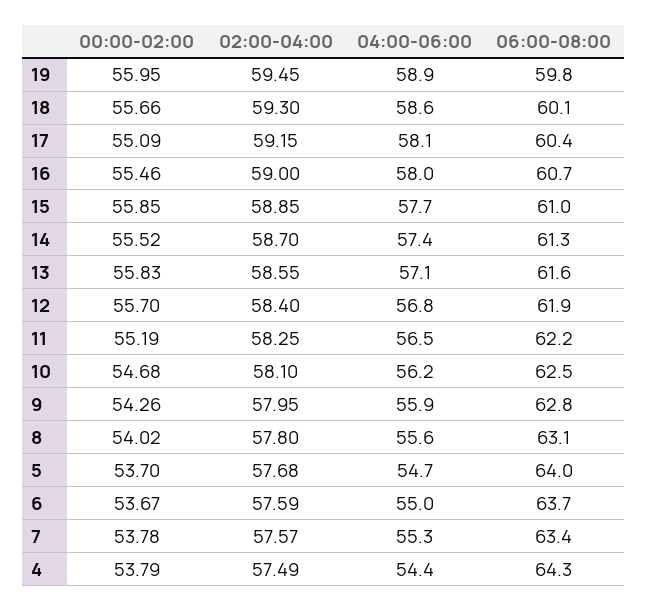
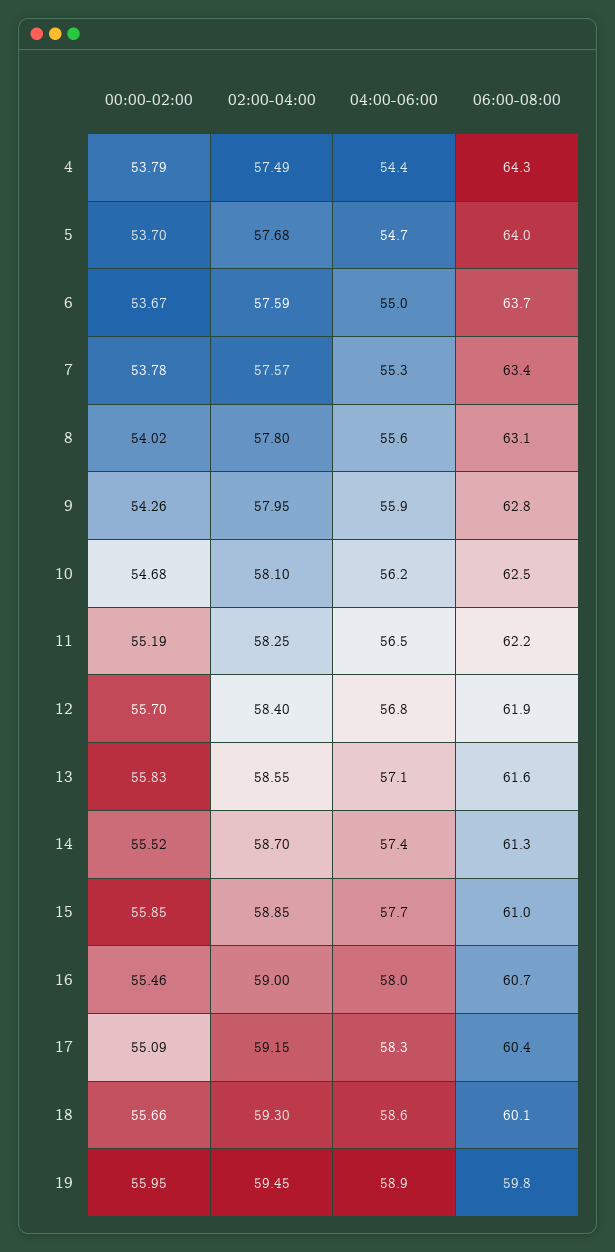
  {
    "00:00-02:00": {
      "19": 55.95,
      "18": 55.66,
      "17": 55.09,
      "16": 55.46,
      "15": 55.85,
      "14": 55.52,
      "13": 55.83,
      "12": 55.7,
      "11": 55.19,
      "10": 54.68,
      "9": 54.26,
      "8": 54.02,
      "5": 53.7,
      "6": 53.67,
      "7": 53.78,
      "4": 53.79
    },
    "02:00-04:00": {
      "19": 59.45,
      "18": 59.3,
      "17": 59.15,
      "16": 59,
      "15": 58.85,
      "14": 58.7,
      "13": 58.55,
      "12": 58.4,
      "11": 58.25,
      "10": 58.1,
      "9": 57.95,
      "8": 57.8,
      "5": 57.68,
      "6": 57.59,
      "7": 57.57,
      "4": 57.49
    },
    "04:00-06:00": {
      "19": 58.9,
      "18": 58.6,
-     "17": 58.1,
+     "17": 58.3,
      "16": 58,
      "15": 57.7,
      "14": 57.4,
      "13": 57.1,
      "12": 56.8,
      "11": 56.5,
      "10": 56.2,
      "9": 55.9,
      "8": 55.6,
      "5": 54.7,
      "6": 55,
      "7": 55.3,
      "4": 54.4
    },
    "06:00-08:00": {
      "19": 59.8,
      "18": 60.1,
      "17": 60.4,
      "16": 60.7,
      "15": 61,
      "14": 61.3,
      "13": 61.6,
      "12": 61.9,
      "11": 62.2,
      "10": 62.5,
      "9": 62.8,
      "8": 63.1,
      "5": 64,
      "6": 63.7,
      "7": 63.4,
      "4": 64.3
    }
  }

